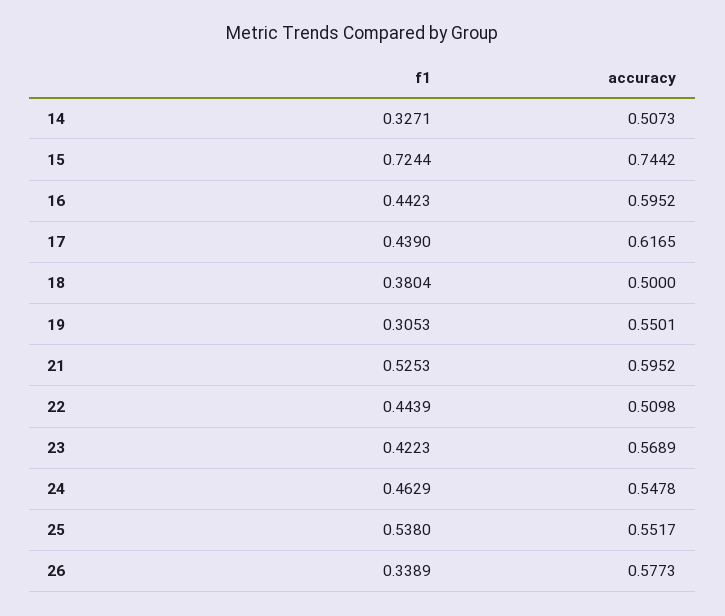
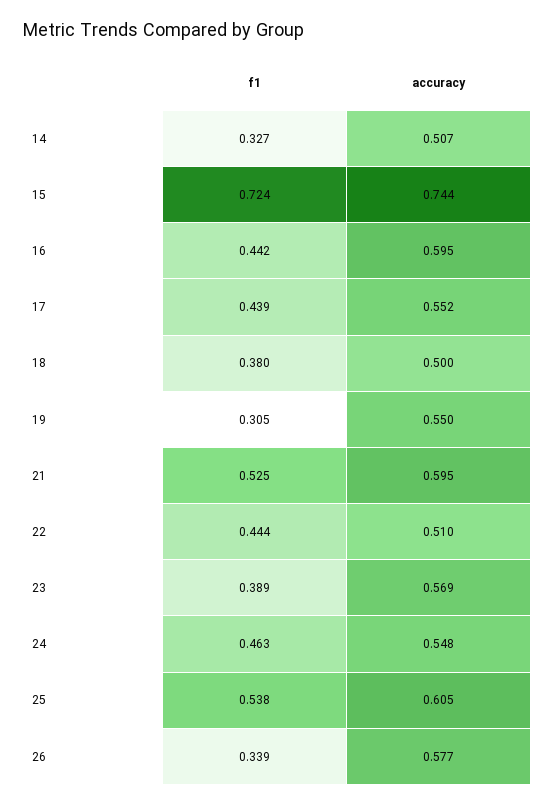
  {
    "f1": {
      "14": 0.3271,
      "15": 0.7244,
      "16": 0.4423,
      "17": 0.439,
      "18": 0.3804,
      "19": 0.3053,
      "21": 0.5253,
      "22": 0.4439,
-     "23": 0.4223,
+     "23": 0.389,
      "24": 0.4629,
      "25": 0.538,
      "26": 0.3389
    },
    "accuracy": {
      "14": 0.5073,
      "15": 0.7442,
      "16": 0.5952,
-     "17": 0.6165,
+     "17": 0.552,
      "18": 0.5,
      "19": 0.5501,
      "21": 0.5952,
      "22": 0.5098,
      "23": 0.5689,
      "24": 0.5478,
-     "25": 0.5517,
+     "25": 0.605,
      "26": 0.5773
    }
  }

